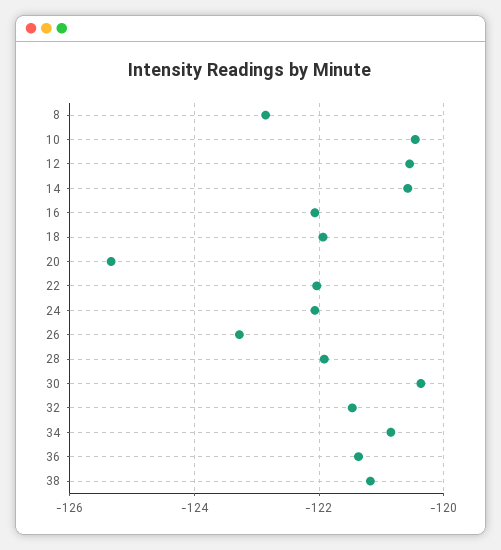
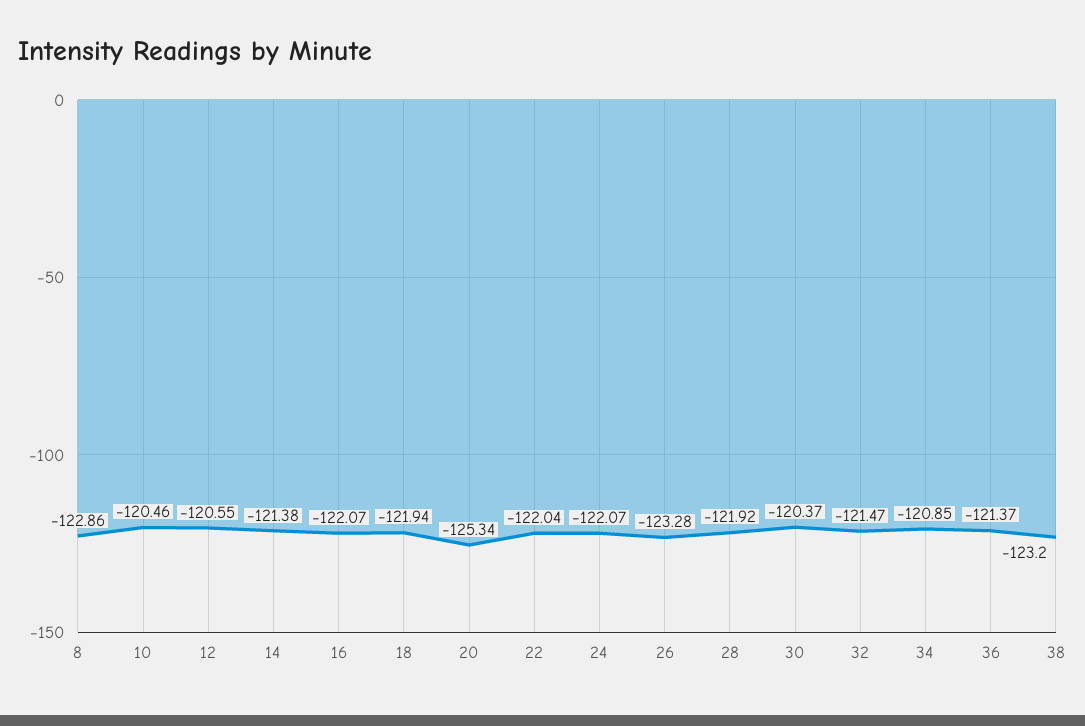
  {
    "8": -122.86,
    "10": -120.46,
    "12": -120.55,
-   "14": -120.6,
+   "14": -121.38,
    "16": -122.07,
    "18": -121.94,
    "20": -125.34,
    "22": -122.04,
    "24": -122.07,
    "26": -123.28,
    "28": -121.92,
    "30": -120.37,
    "32": -121.47,
    "34": -120.85,
    "36": -121.37,
-   "38": -121.2
+   "38": -123.2
  }

